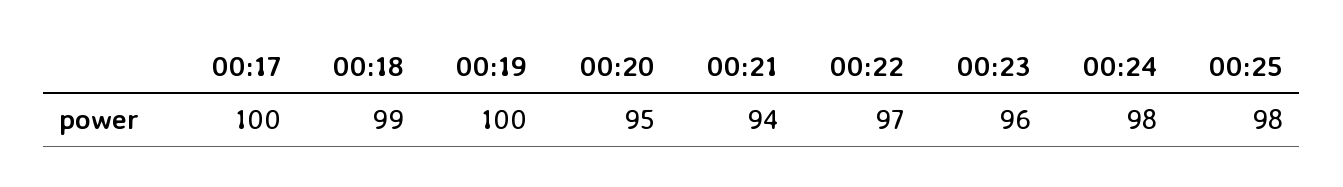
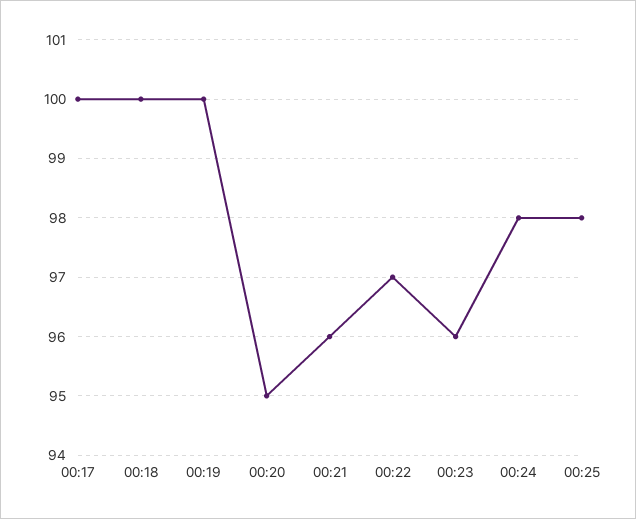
  {
    "00:17": 100,
-   "00:18": 99,
+   "00:18": 100,
    "00:19": 100,
    "00:20": 95,
-   "00:21": 94,
+   "00:21": 96,
    "00:22": 97,
    "00:23": 96,
    "00:24": 98,
    "00:25": 98
  }

